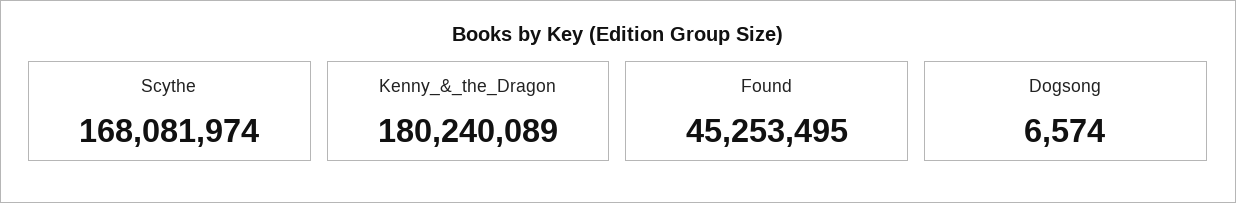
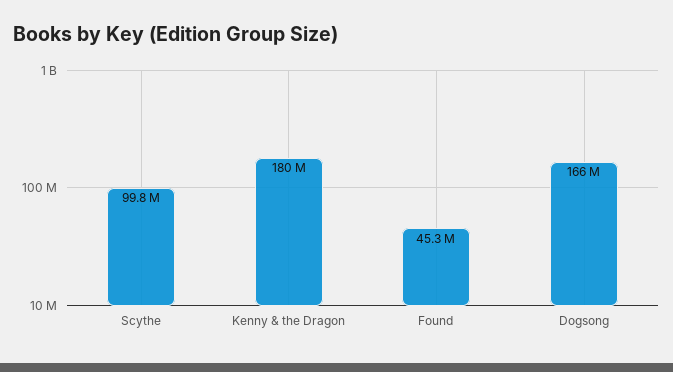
  {
-   "Scythe": 168081974,
+   "Scythe": 99800000,
    "Kenny_&_the_Dragon": 180240089,
    "Found": 45253495,
-   "Dogsong": 6574
+   "Dogsong": 166000000
  }

